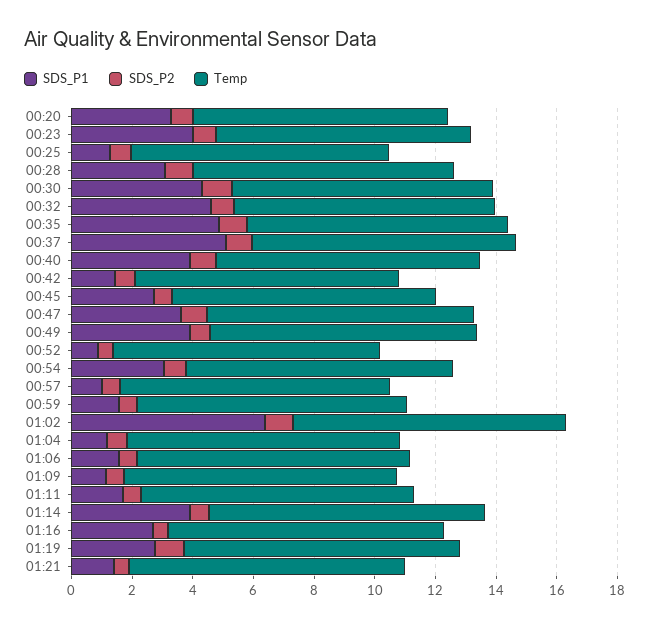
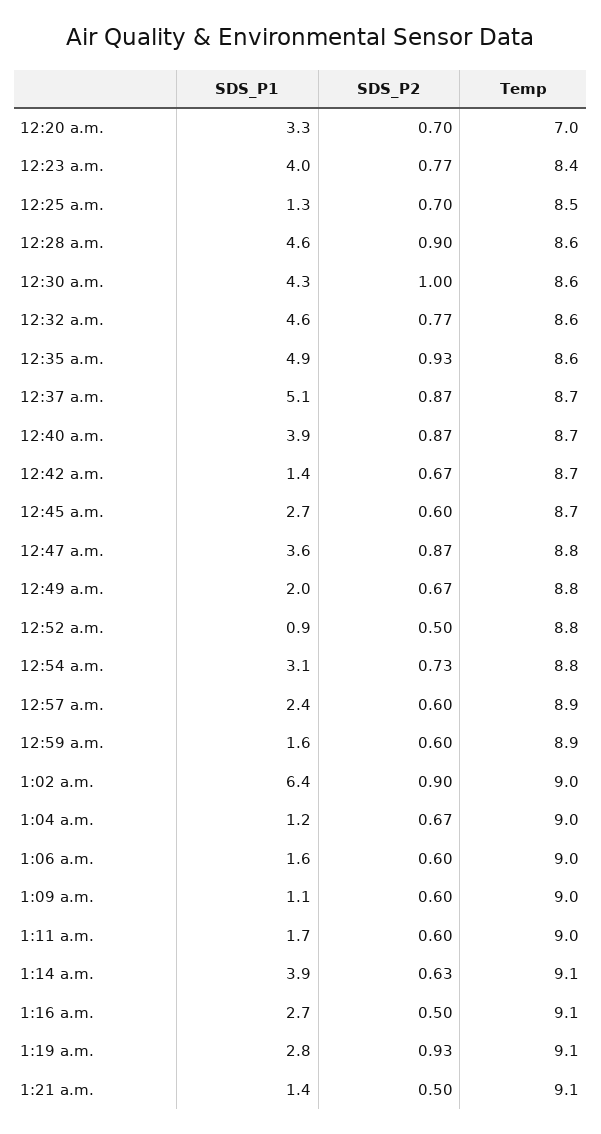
  {
    "SDS_P1": {
      "00:20": 3.3,
      "00:23": 4,
      "00:25": 1.3,
-     "00:28": 3,
+     "00:28": 4.6,
      "00:30": 4.3,
      "00:32": 4.6,
      "00:35": 4.9,
      "00:37": 5.1,
      "00:40": 3.9,
      "00:42": 1.4,
      "00:45": 2.7,
      "00:47": 3.6,
-     "00:49": 4,
+     "00:49": 2,
      "00:52": 0.9,
      "00:54": 3.1,
-     "00:57": 1,
+     "00:57": 2.4,
      "00:59": 1.6,
      "01:02": 6.4,
      "01:04": 1.2,
      "01:06": 1.6,
      "01:09": 1.1,
      "01:11": 1.7,
      "01:14": 3.9,
      "01:16": 2.7,
      "01:19": 2.8,
      "01:21": 1.4
    },
    "SDS_P2": {
      "00:20": 0.7,
      "00:23": 0.77,
      "00:25": 0.7,
      "00:28": 0.9,
      "00:30": 1,
      "00:32": 0.77,
      "00:35": 0.93,
      "00:37": 0.87,
      "00:40": 0.87,
      "00:42": 0.67,
      "00:45": 0.6,
      "00:47": 0.87,
      "00:49": 0.67,
      "00:52": 0.5,
      "00:54": 0.73,
      "00:57": 0.6,
      "00:59": 0.6,
      "01:02": 0.9,
      "01:04": 0.67,
      "01:06": 0.6,
      "01:09": 0.6,
      "01:11": 0.6,
      "01:14": 0.63,
      "01:16": 0.5,
      "01:19": 0.93,
      "01:21": 0.5
    },
    "Temp": {
-     "00:20": 8.5,
+     "00:20": 7,
      "00:23": 8.4,
      "00:25": 8.5,
      "00:28": 8.6,
      "00:30": 8.6,
      "00:32": 8.6,
      "00:35": 8.6,
      "00:37": 8.7,
      "00:40": 8.7,
      "00:42": 8.7,
      "00:45": 8.7,
      "00:47": 8.8,
      "00:49": 8.8,
      "00:52": 8.8,
      "00:54": 8.8,
      "00:57": 8.9,
      "00:59": 8.9,
      "01:02": 9,
      "01:04": 9,
      "01:06": 9,
      "01:09": 9,
      "01:11": 9,
      "01:14": 9.1,
      "01:16": 9.1,
      "01:19": 9.1,
      "01:21": 9.1
    }
  }

